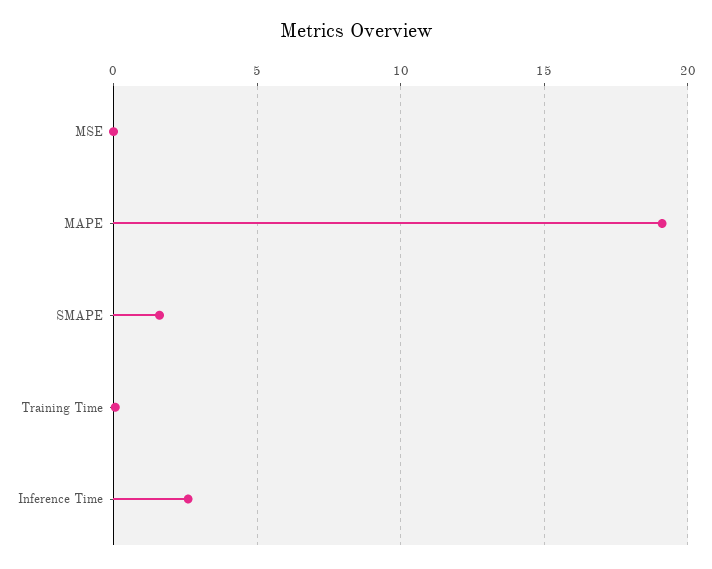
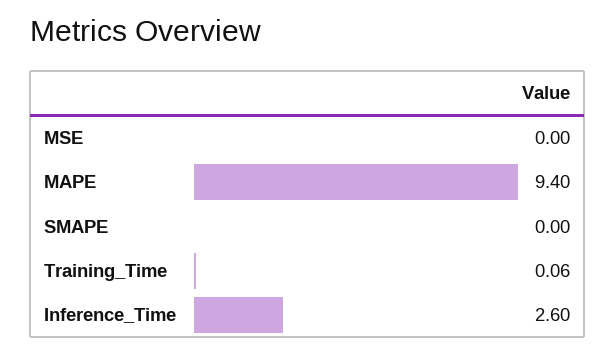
  {
    "MSE": 0,
-   "MAPE": 19,
+   "MAPE": 9.4,
-   "SMAPE": 1.5,
+   "SMAPE": 0,
    "Training Time": 0.06,
    "Inference Time": 2.6
  }

